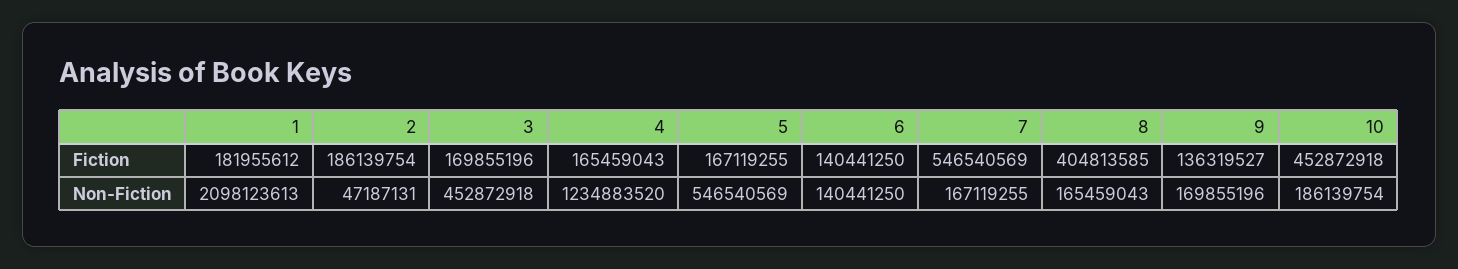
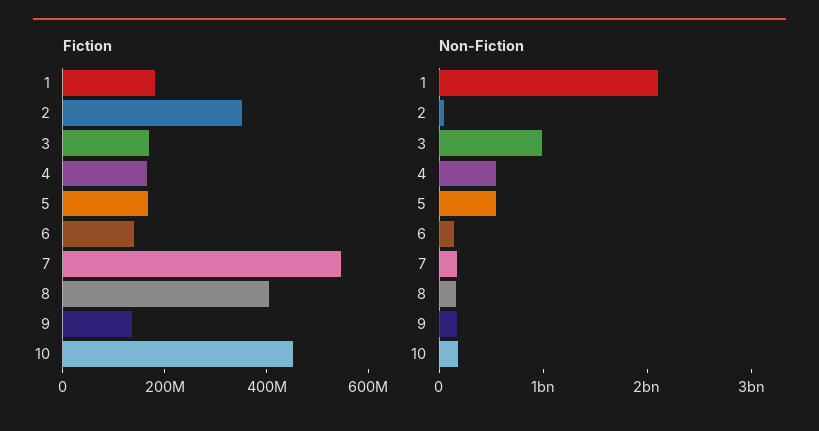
  {
    "Fiction": {
      "1": 181955612,
-     "2": 186139754,
+     "2": 350000000,
      "3": 169855196,
      "4": 165459043,
      "5": 167119255,
      "6": 140441250,
      "7": 546540569,
      "8": 404813585,
      "9": 136319527,
      "10": 452872918
    },
    "Non-Fiction": {
      "1": 2098123613,
      "2": 47187131,
-     "3": 452872918,
+     "3": 1000000000,
-     "4": 1234883520,
+     "4": 600000000,
      "5": 546540569,
      "6": 140441250,
      "7": 167119255,
      "8": 165459043,
      "9": 169855196,
      "10": 186139754
    }
  }

